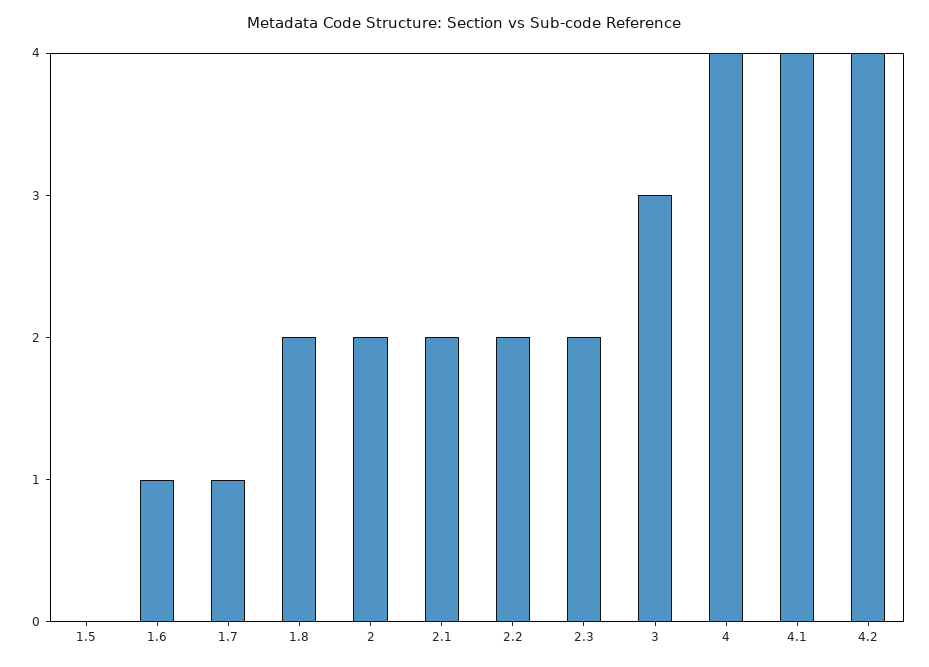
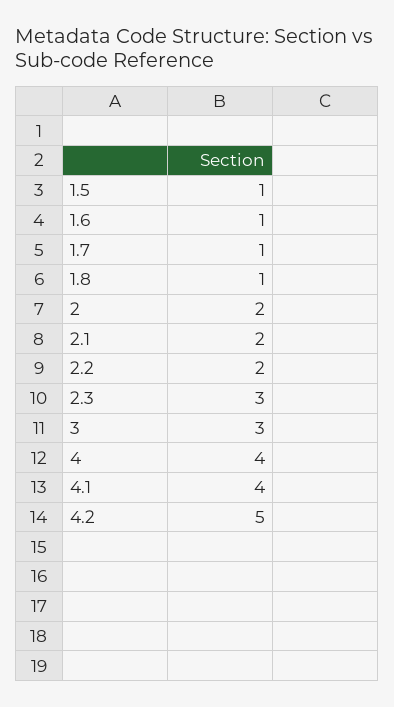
  {
-   "1.5": 0,
+   "1.5": 1,
    "1.6": 1,
    "1.7": 1,
-   "1.8": 2,
+   "1.8": 1,
    "2": 2,
    "2.1": 2,
    "2.2": 2,
-   "2.3": 2,
+   "2.3": 3,
    "3": 3,
    "4": 4,
    "4.1": 4,
-   "4.2": 4
+   "4.2": 5
  }

